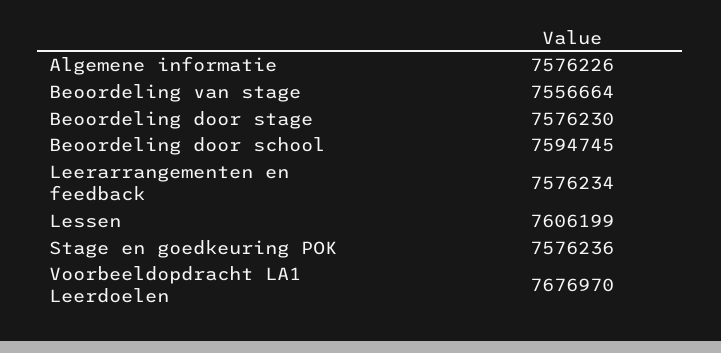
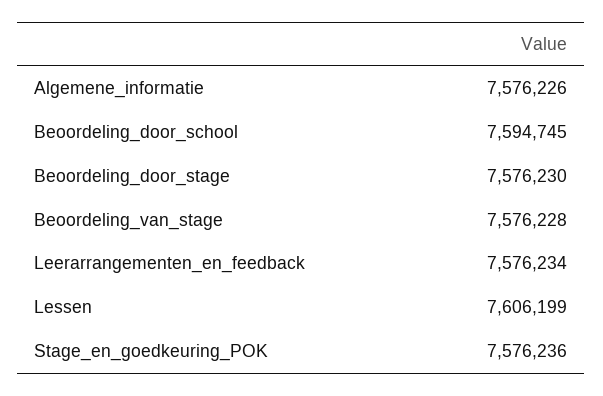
  {
    "Algemene informatie": 7576226,
-   "Beoordeling van stage": 7556664,
+   "Beoordeling van stage": 7576228,
    "Beoordeling door stage": 7576230,
    "Beoordeling door school": 7594745,
    "Leerarrangementen en feedback": 7576234,
    "Lessen": 7606199,
-   "Stage en goedkeuring POK": 7576236,
+   "Stage en goedkeuring POK": 7576236
-   "Voorbeeldopdracht LA1 Leerdoelen": 7676970
  }

